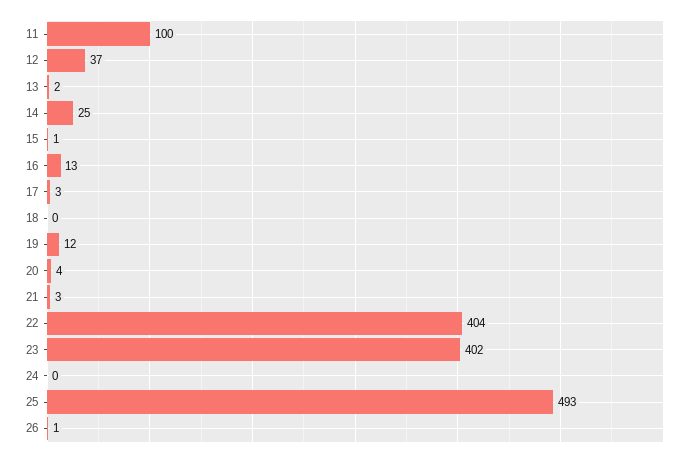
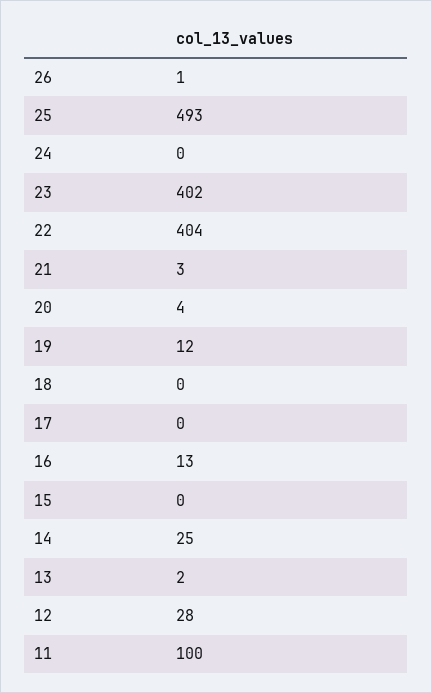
  {
    "11": 100,
-   "12": 37,
+   "12": 28,
    "13": 2,
    "14": 25,
-   "15": 1,
+   "15": 0,
    "16": 13,
-   "17": 3,
+   "17": 0,
    "18": 0,
    "19": 12,
    "20": 4,
    "21": 3,
    "22": 404,
    "23": 402,
    "24": 0,
    "25": 493,
    "26": 1
  }

